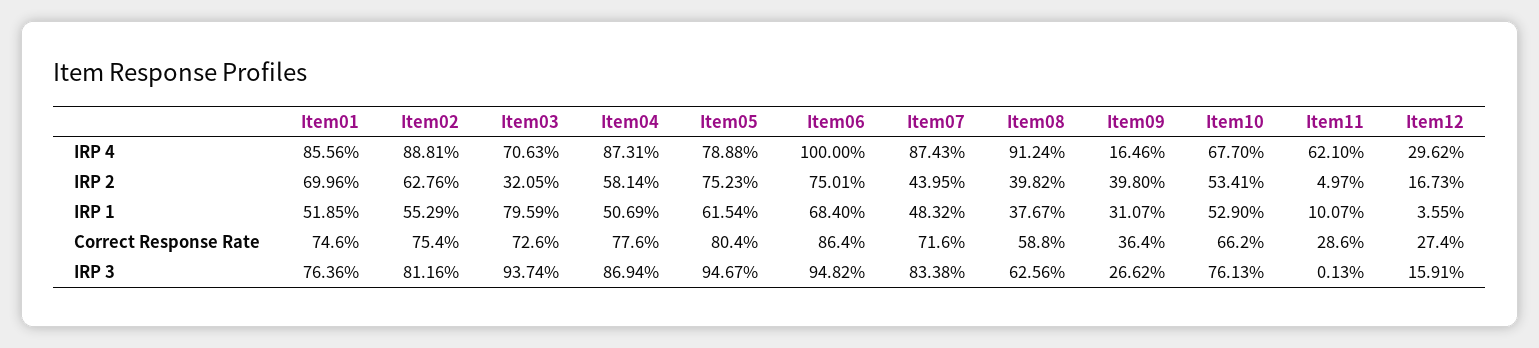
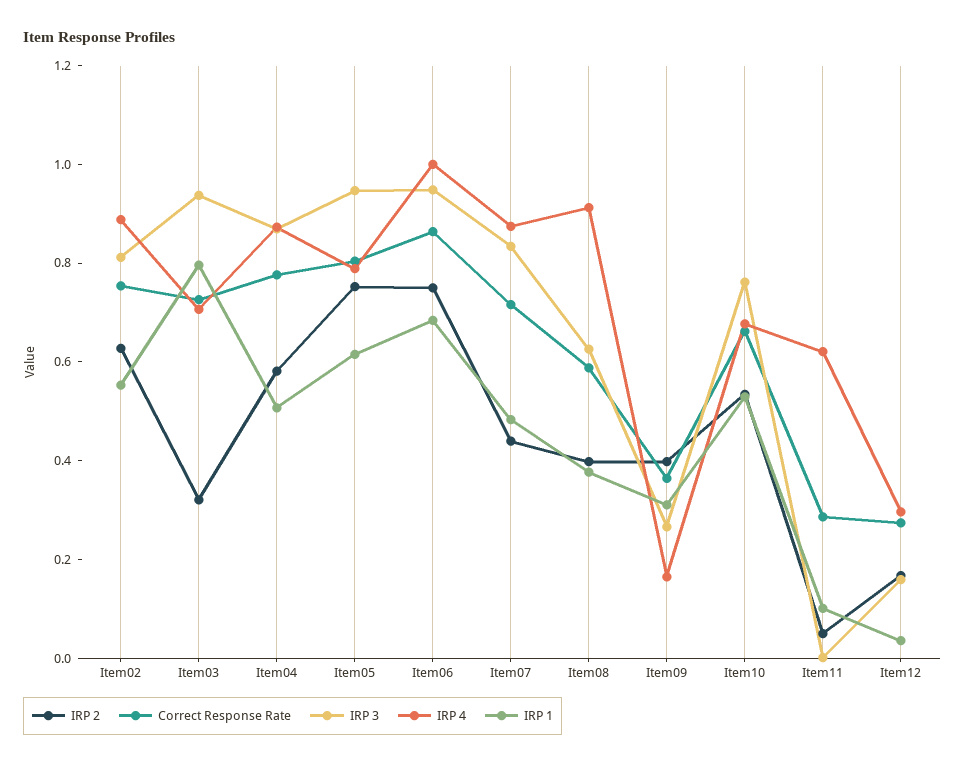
  {
    "IRP 4": {
-     "Item01": 0.8556,
      "Item02": 0.8881,
      "Item03": 0.7063,
      "Item04": 0.8731,
      "Item05": 0.7888,
      "Item06": 1,
      "Item07": 0.8743,
      "Item08": 0.9124,
      "Item09": 0.1646,
      "Item10": 0.677,
      "Item11": 0.621,
      "Item12": 0.2962
    },
    "IRP 2": {
-     "Item01": 0.6996,
      "Item02": 0.6276,
      "Item03": 0.3205,
      "Item04": 0.5814,
      "Item05": 0.7523,
      "Item06": 0.7501,
      "Item07": 0.4395,
      "Item08": 0.3982,
      "Item09": 0.398,
      "Item10": 0.5341,
      "Item11": 0.0497,
      "Item12": 0.1673
    },
    "IRP 1": {
-     "Item01": 0.5185,
      "Item02": 0.5529,
      "Item03": 0.7959,
      "Item04": 0.5069,
      "Item05": 0.6154,
      "Item06": 0.684,
      "Item07": 0.4832,
      "Item08": 0.3767,
      "Item09": 0.3107,
      "Item10": 0.529,
      "Item11": 0.1007,
      "Item12": 0.0355
    },
    "Correct Response Rate": {
-     "Item01": 0.746,
      "Item02": 0.754,
      "Item03": 0.726,
      "Item04": 0.776,
      "Item05": 0.804,
      "Item06": 0.864,
      "Item07": 0.716,
      "Item08": 0.588,
      "Item09": 0.364,
      "Item10": 0.662,
      "Item11": 0.286,
      "Item12": 0.274
    },
    "IRP 3": {
-     "Item01": 0.7636,
      "Item02": 0.8116,
      "Item03": 0.9374,
      "Item04": 0.8694,
      "Item05": 0.9467,
      "Item06": 0.9482,
      "Item07": 0.8338,
      "Item08": 0.6256,
      "Item09": 0.2662,
      "Item10": 0.7613,
      "Item11": 0.0013,
      "Item12": 0.1591
    }
  }

